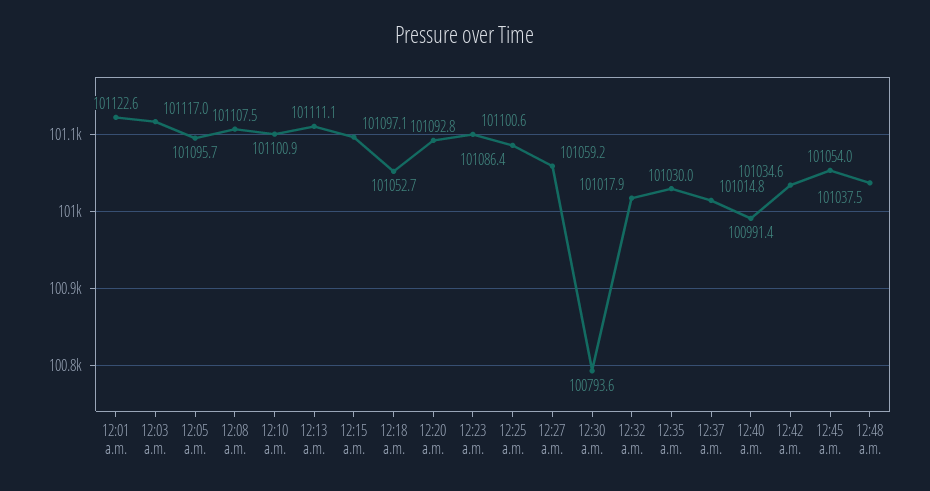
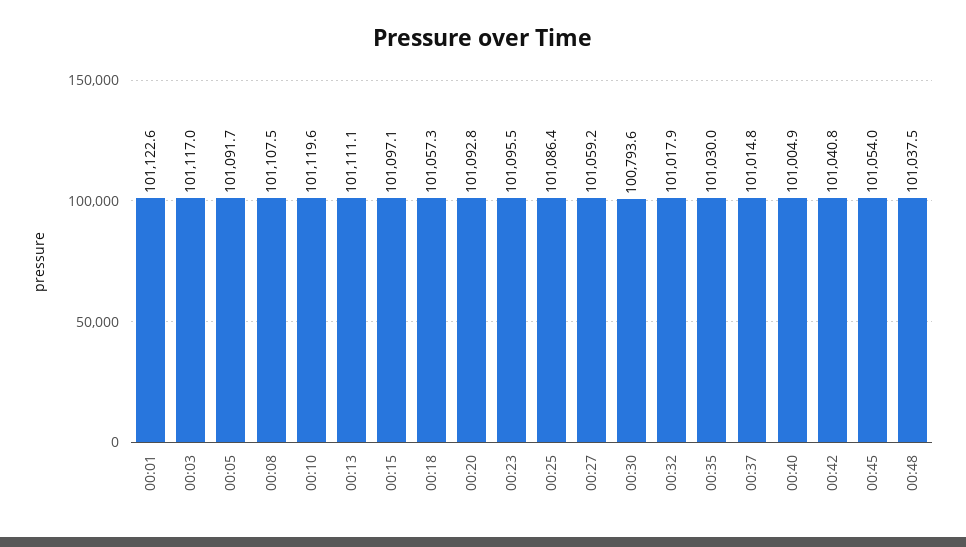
  {
    "12:01 a.m.": 101122.6,
    "12:03 a.m.": 101117,
-   "12:05 a.m.": 101095.7,
+   "12:05 a.m.": 101091.7,
    "12:08 a.m.": 101107.5,
-   "12:10 a.m.": 101100.9,
+   "12:10 a.m.": 101119.6,
    "12:13 a.m.": 101111.1,
    "12:15 a.m.": 101097.1,
-   "12:18 a.m.": 101052.7,
+   "12:18 a.m.": 101057.3,
    "12:20 a.m.": 101092.8,
-   "12:23 a.m.": 101100.6,
+   "12:23 a.m.": 101095.5,
    "12:25 a.m.": 101086.4,
    "12:27 a.m.": 101059.2,
    "12:30 a.m.": 100793.6,
    "12:32 a.m.": 101017.9,
    "12:35 a.m.": 101030,
    "12:37 a.m.": 101014.8,
-   "12:40 a.m.": 100991.4,
+   "12:40 a.m.": 101004.9,
-   "12:42 a.m.": 101034.6,
+   "12:42 a.m.": 101040.8,
    "12:45 a.m.": 101054,
    "12:48 a.m.": 101037.5
  }

